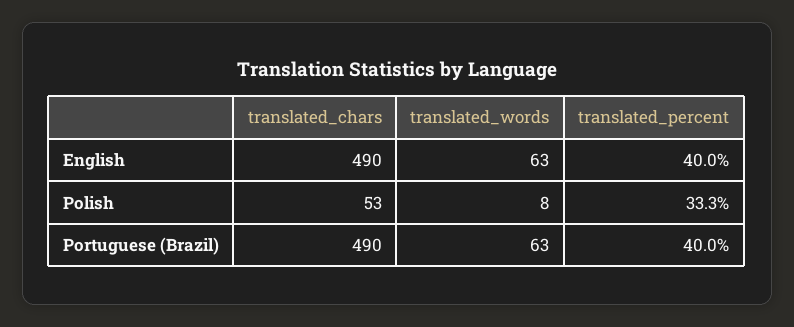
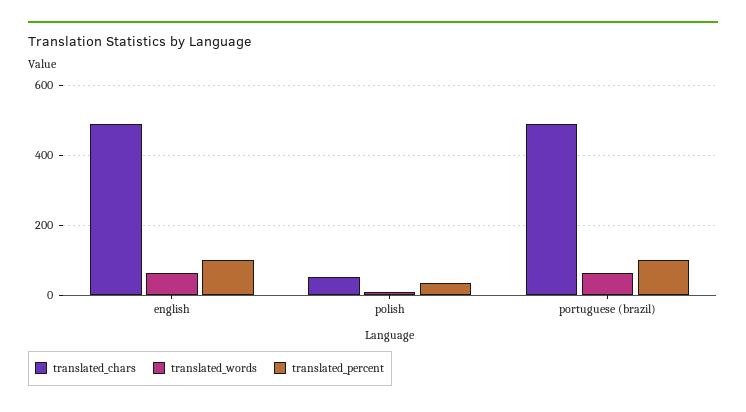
  {
    "translated_chars": {
      "English": 490,
      "Polish": 53,
      "Portuguese (Brazil)": 490
    },
    "translated_words": {
      "English": 63,
      "Polish": 8,
      "Portuguese (Brazil)": 63
    },
    "translated_percent": {
-     "English": 40,
+     "English": 100,
      "Polish": 33.3,
-     "Portuguese (Brazil)": 40
+     "Portuguese (Brazil)": 100
    }
  }

